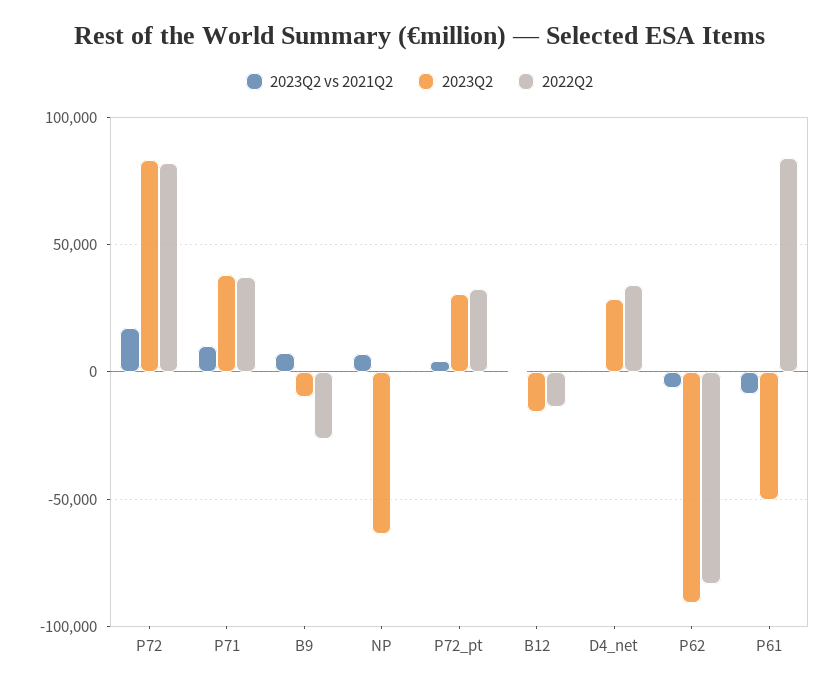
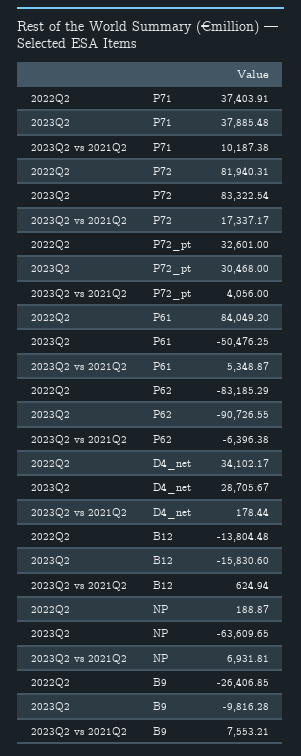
  {
    "2023Q2 vs 2021Q2": {
      "P72": 17337.17,
      "P71": 10187.38,
      "B9": 7553.21,
      "NP": 6931.81,
      "P72_pt": 4056,
      "B12": 624.94,
      "D4_net": 178.44,
      "P62": -6396.38,
-     "P61": -10000
+     "P61": 5348.87
    },
    "2023Q2": {
      "P72": 83322.54,
      "P71": 37885.48,
      "B9": -9816.28,
      "NP": -63609.65,
      "P72_pt": 30468,
      "B12": -15830.6,
      "D4_net": 28705.67,
      "P62": -90726.55,
      "P61": -50476.25
    },
    "2022Q2": {
      "P72": 81940.31,
      "P71": 37403.91,
      "B9": -26406.85,
      "NP": 188.87,
      "P72_pt": 32601,
      "B12": -13804.48,
      "D4_net": 34102.17,
      "P62": -83185.29,
      "P61": 84049.2
    }
  }

